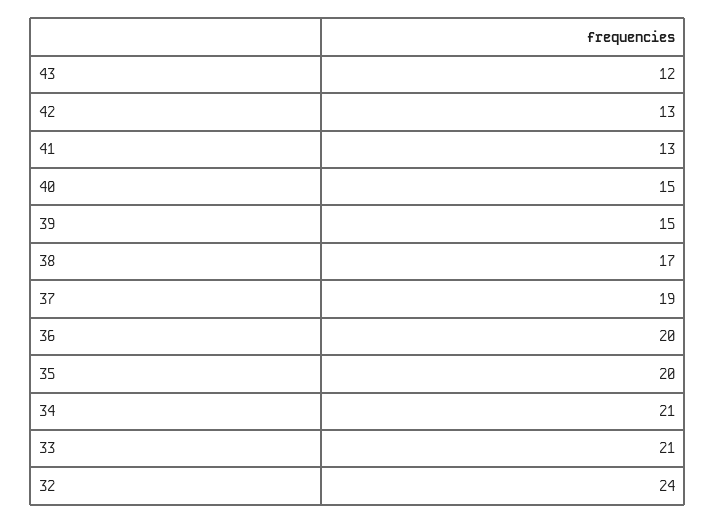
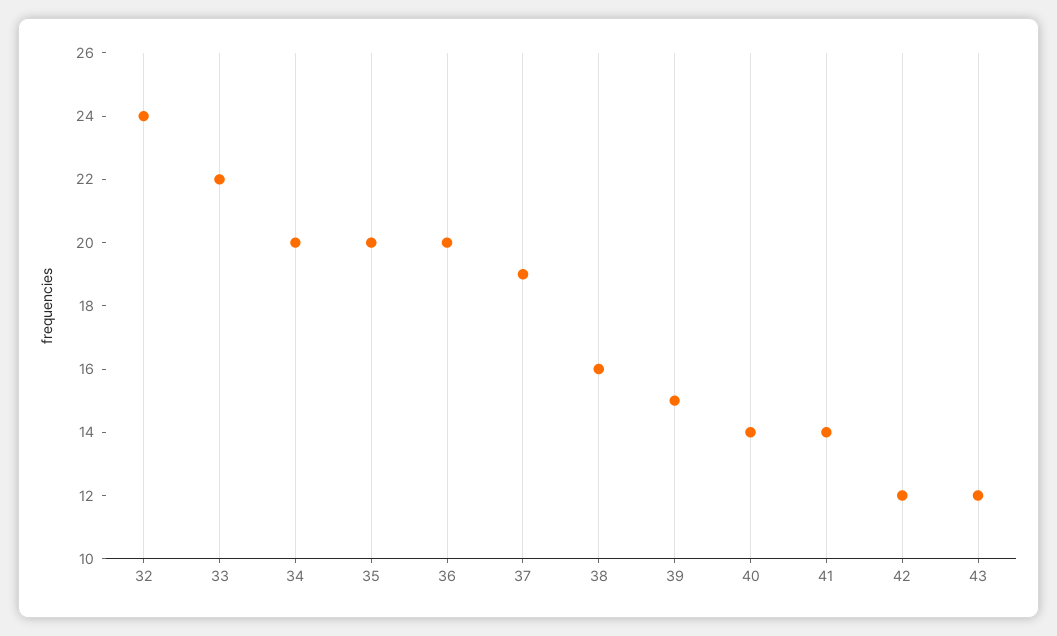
  {
    "43": 12,
-   "42": 13,
+   "42": 12,
-   "41": 13,
+   "41": 14,
-   "40": 15,
+   "40": 14,
    "39": 15,
-   "38": 17,
+   "38": 16,
    "37": 19,
    "36": 20,
    "35": 20,
-   "34": 21,
+   "34": 20,
-   "33": 21,
+   "33": 22,
    "32": 24
  }

